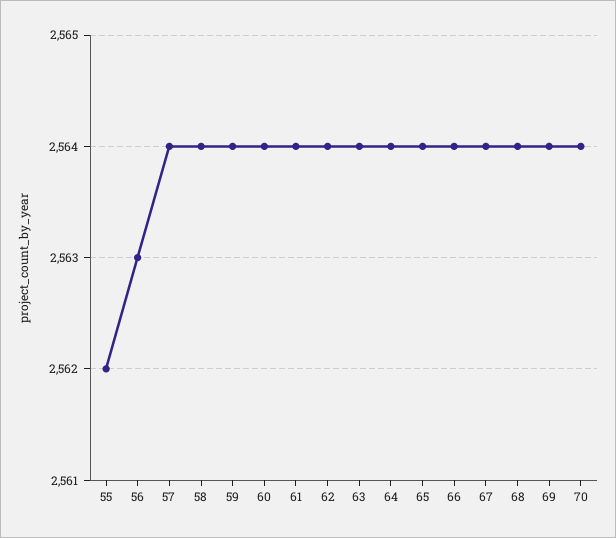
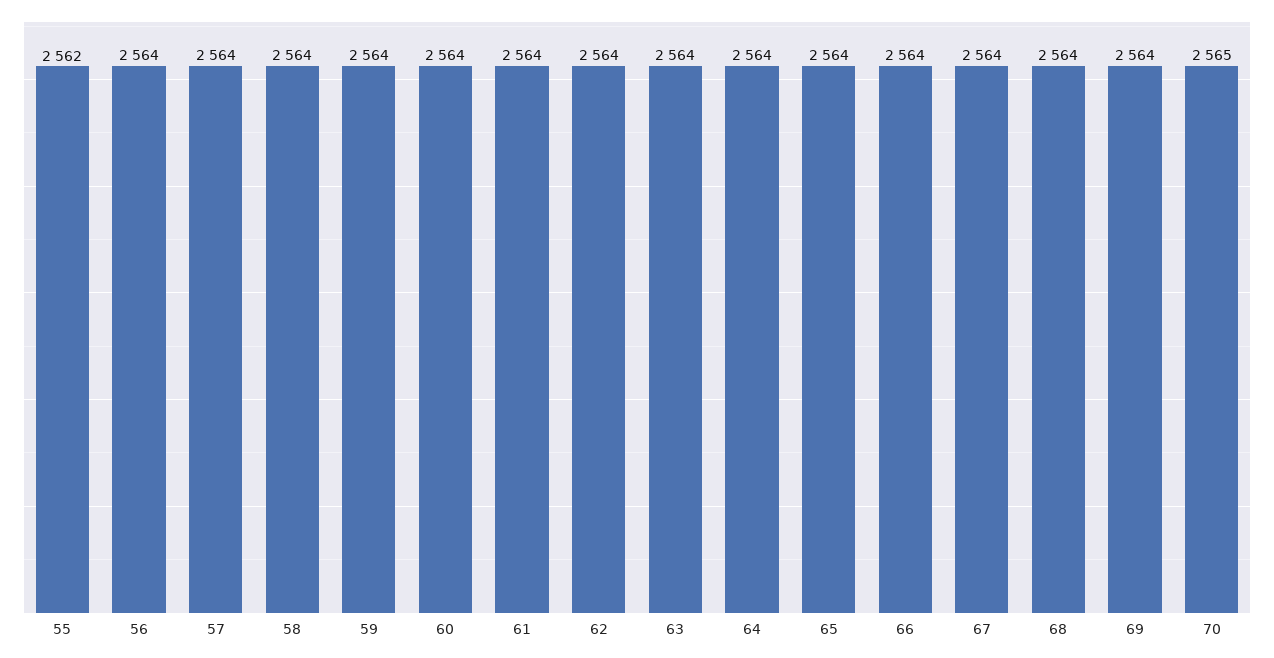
  {
    "55": 2562,
-   "56": 2563,
+   "56": 2564,
    "57": 2564,
    "58": 2564,
    "59": 2564,
    "60": 2564,
    "61": 2564,
    "62": 2564,
    "63": 2564,
    "64": 2564,
    "65": 2564,
    "66": 2564,
    "67": 2564,
    "68": 2564,
    "69": 2564,
-   "70": 2564
+   "70": 2565
  }

